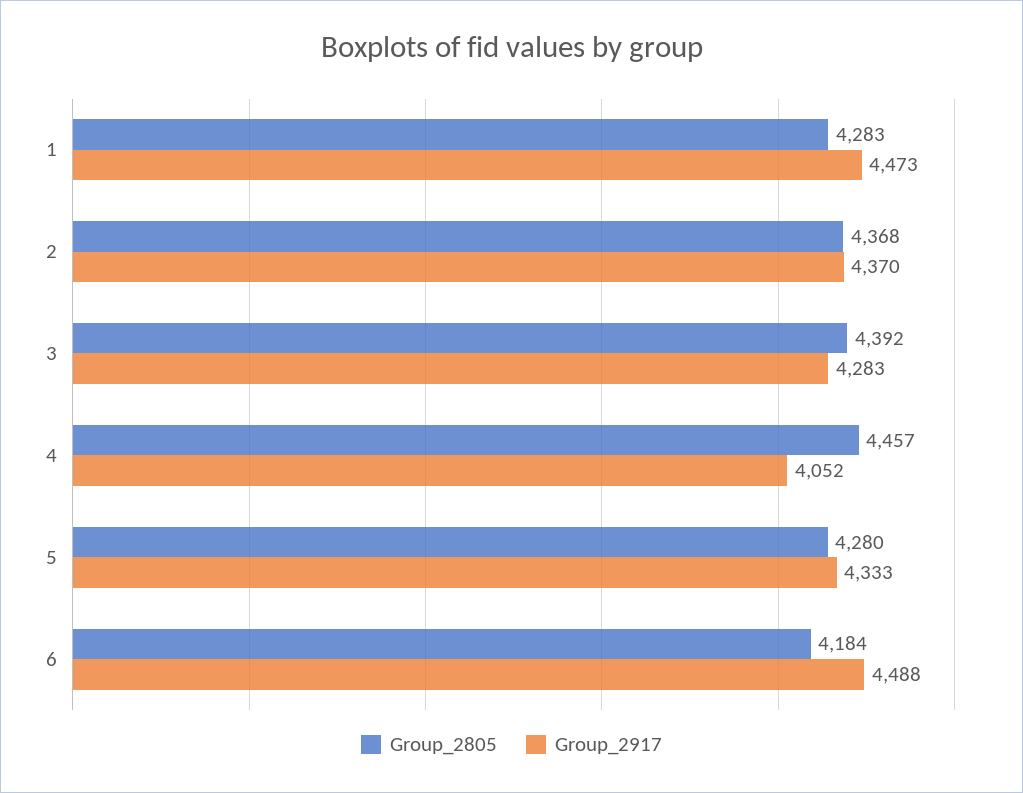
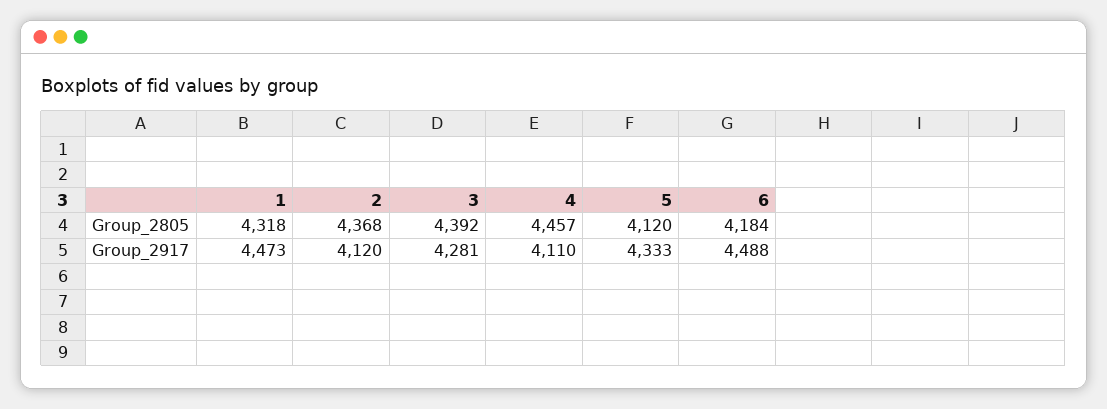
  {
    "Group_2805": {
-     "1": 4283,
+     "1": 4318,
      "2": 4368,
      "3": 4392,
      "4": 4457,
-     "5": 4280,
+     "5": 4120,
      "6": 4184
    },
    "Group_2917": {
      "1": 4473,
-     "2": 4370,
+     "2": 4120,
-     "3": 4283,
+     "3": 4281,
-     "4": 4052,
+     "4": 4110,
      "5": 4333,
      "6": 4488
    }
  }

